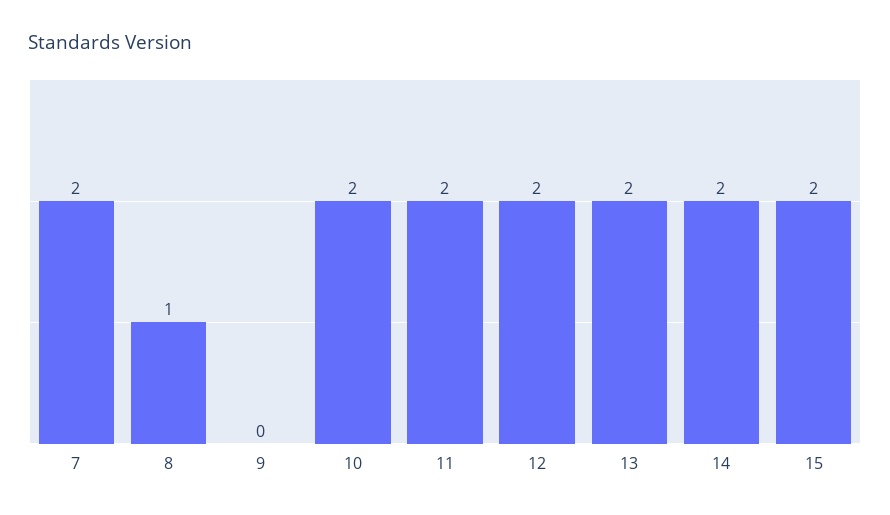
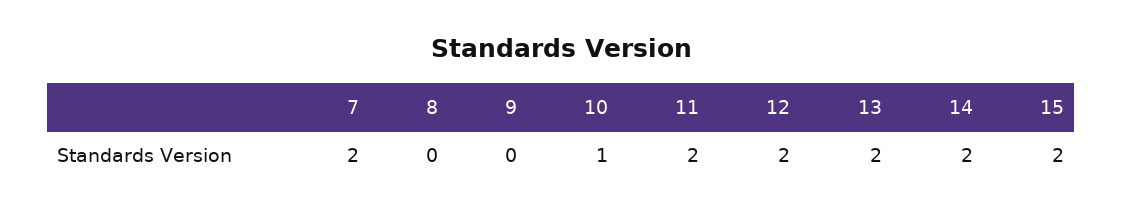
  {
    "7": 2,
-   "8": 1,
+   "8": 0,
    "9": 0,
-   "10": 2,
+   "10": 1,
    "11": 2,
    "12": 2,
    "13": 2,
    "14": 2,
    "15": 2
  }

